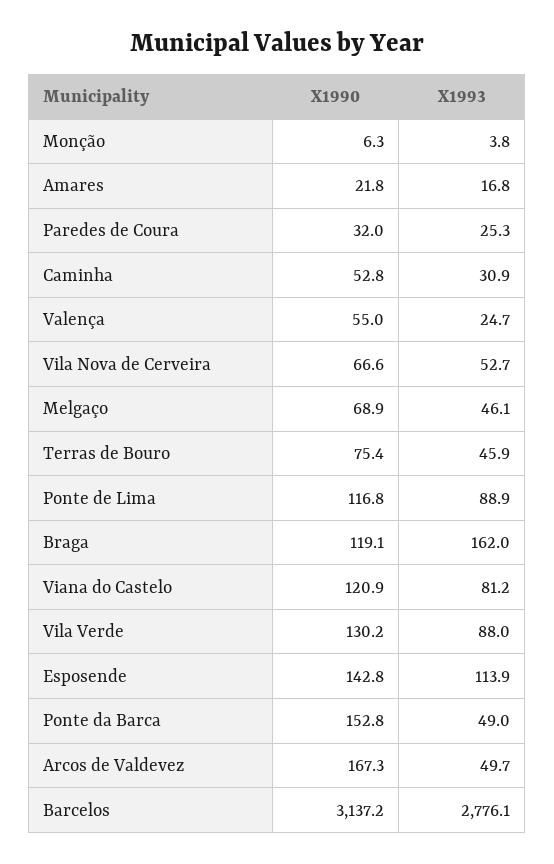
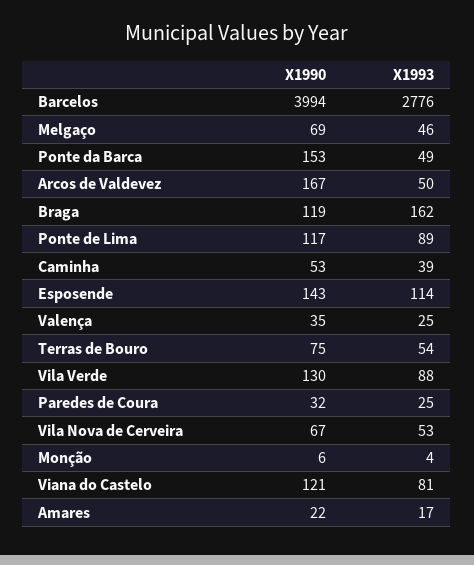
  {
    "X1990": {
      "Monção": 6.3,
      "Amares": 21.8,
      "Paredes de Coura": 32,
      "Caminha": 52.8,
-     "Valença": 55,
+     "Valença": 35,
      "Vila Nova de Cerveira": 66.6,
      "Melgaço": 68.9,
      "Terras de Bouro": 75.4,
      "Ponte de Lima": 116.8,
      "Braga": 119.1,
      "Viana do Castelo": 120.9,
      "Vila Verde": 130.2,
      "Esposende": 142.8,
      "Ponte da Barca": 152.8,
      "Arcos de Valdevez": 167.3,
-     "Barcelos": 3137.2
+     "Barcelos": 3994
    },
    "X1993": {
      "Monção": 3.8,
      "Amares": 16.8,
      "Paredes de Coura": 25.3,
-     "Caminha": 30.9,
+     "Caminha": 39,
      "Valença": 24.7,
      "Vila Nova de Cerveira": 52.7,
      "Melgaço": 46.1,
-     "Terras de Bouro": 45.9,
+     "Terras de Bouro": 54,
      "Ponte de Lima": 88.9,
      "Braga": 162,
      "Viana do Castelo": 81.2,
      "Vila Verde": 88,
      "Esposende": 113.9,
      "Ponte da Barca": 49,
      "Arcos de Valdevez": 49.7,
      "Barcelos": 2776.1
    }
  }

